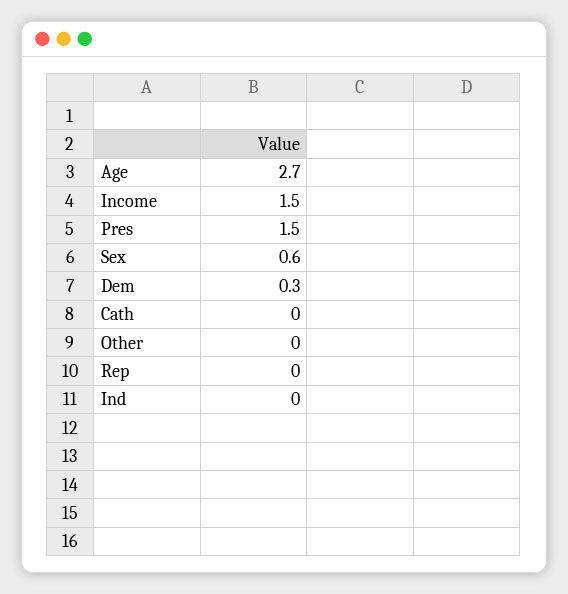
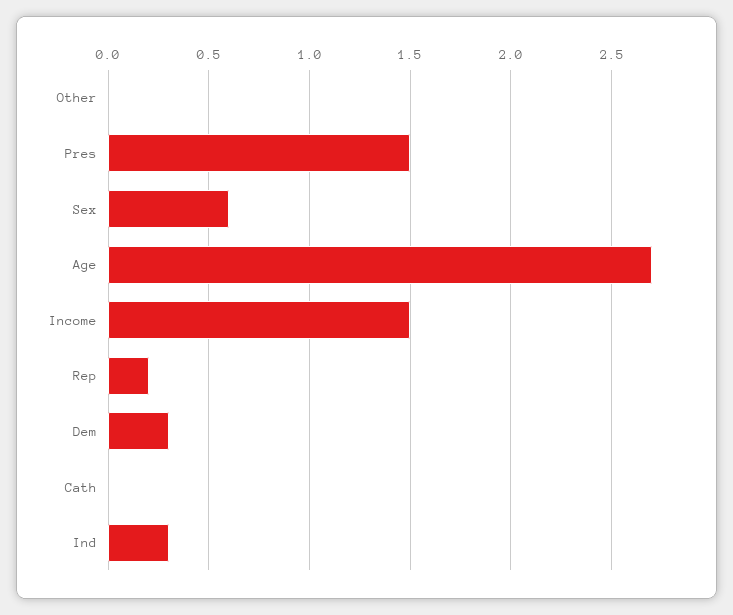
  {
    "Age": 2.7,
    "Income": 1.5,
    "Pres": 1.5,
    "Sex": 0.6,
    "Dem": 0.3,
    "Cath": 0,
    "Other": 0,
-   "Rep": 0,
+   "Rep": 0.2,
-   "Ind": 0
+   "Ind": 0.3
  }

